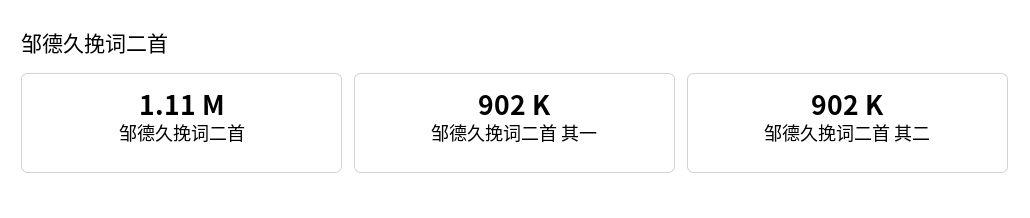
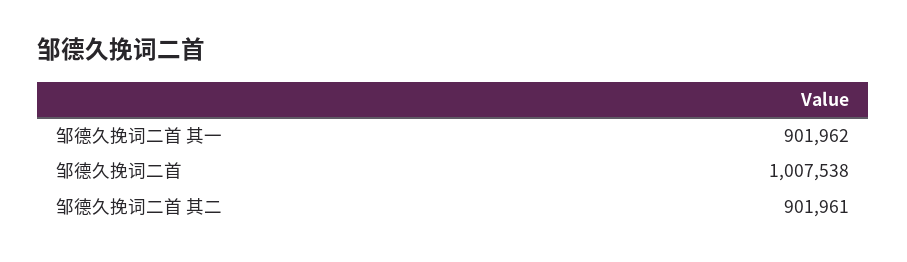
  {
-   "邹德久挽词二首": 1110000,
+   "邹德久挽词二首": 1007538,
    "邹德久挽词二首 其一": 901962,
    "邹德久挽词二首 其二": 901961
  }

